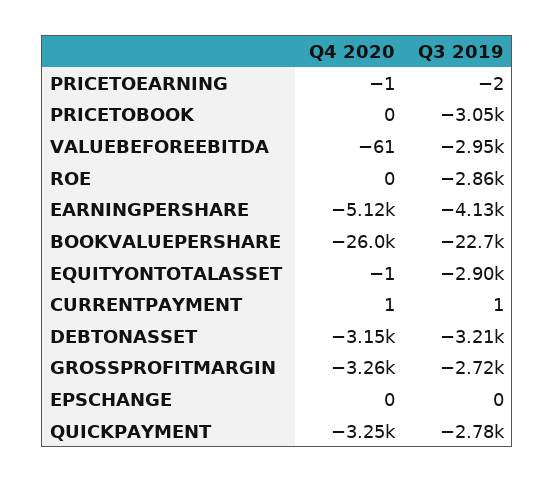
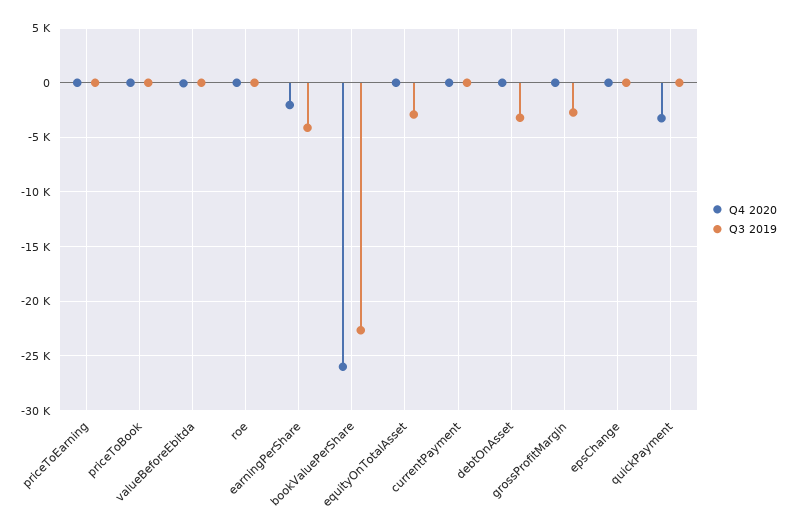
  {
    "Q4 2020": {
      "PRICETOEARNING": -1,
      "PRICETOBOOK": 0,
      "VALUEBEFOREEBITDA": -61,
      "ROE": 0,
-     "EARNINGPERSHARE": -5120,
+     "EARNINGPERSHARE": -2000,
      "BOOKVALUEPERSHARE": -26000,
      "EQUITYONTOTALASSET": -1,
      "CURRENTPAYMENT": 1,
-     "DEBTONASSET": -3150,
+     "DEBTONASSET": 0,
-     "GROSSPROFITMARGIN": -3260,
+     "GROSSPROFITMARGIN": 0,
      "EPSCHANGE": 0,
      "QUICKPAYMENT": -3250
    },
    "Q3 2019": {
      "PRICETOEARNING": -2,
-     "PRICETOBOOK": -3050,
+     "PRICETOBOOK": 0,
-     "VALUEBEFOREEBITDA": -2950,
+     "VALUEBEFOREEBITDA": 0,
-     "ROE": -2860,
+     "ROE": 0,
      "EARNINGPERSHARE": -4130,
      "BOOKVALUEPERSHARE": -22700,
      "EQUITYONTOTALASSET": -2900,
      "CURRENTPAYMENT": 1,
      "DEBTONASSET": -3210,
      "GROSSPROFITMARGIN": -2720,
      "EPSCHANGE": 0,
-     "QUICKPAYMENT": -2780
+     "QUICKPAYMENT": 0
    }
  }

